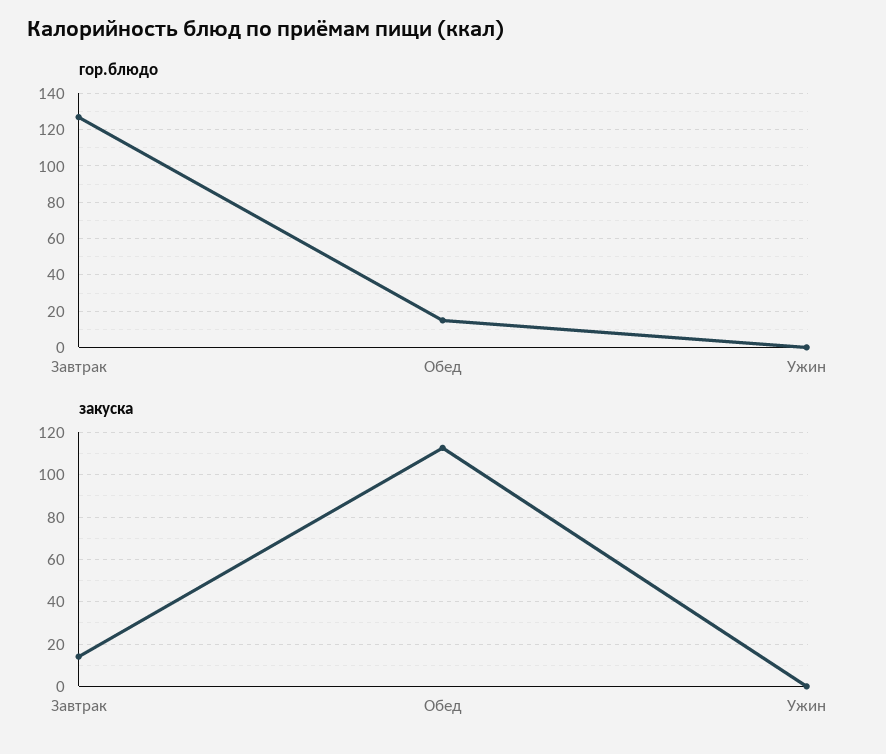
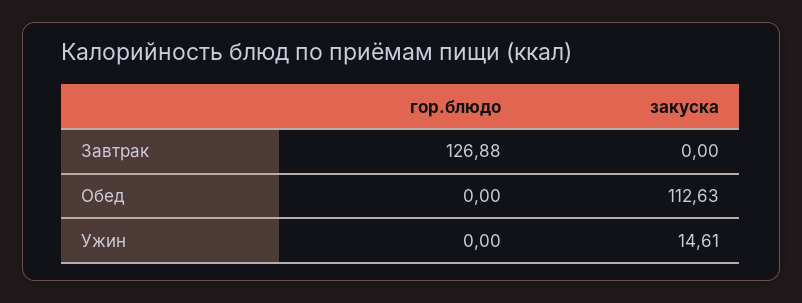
  {
    "гор.блюдо": {
      "Завтрак": 126.88,
-     "Обед": 15,
+     "Обед": 0,
      "Ужин": 0
    },
    "закуска": {
-     "Завтрак": 15,
+     "Завтрак": 0,
      "Обед": 112.63,
-     "Ужин": 0
+     "Ужин": 14.61
    }
  }

